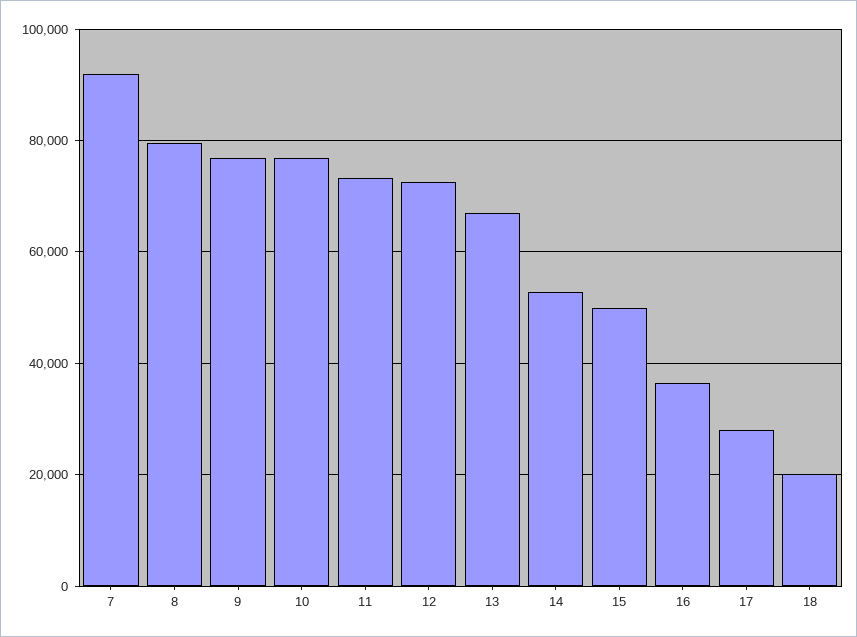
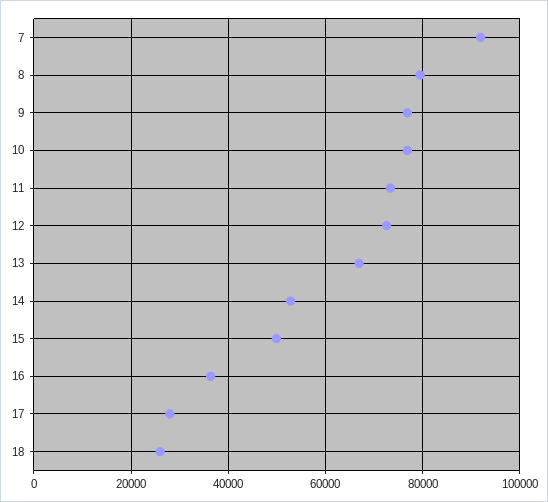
  {
    "7": 92000,
    "8": 80000,
    "9": 76000,
    "10": 76000,
    "11": 74000,
    "12": 72000,
    "13": 66000,
    "14": 52000,
    "15": 50000,
    "16": 36000,
    "17": 28000,
-   "18": 20000
+   "18": 26000
  }

